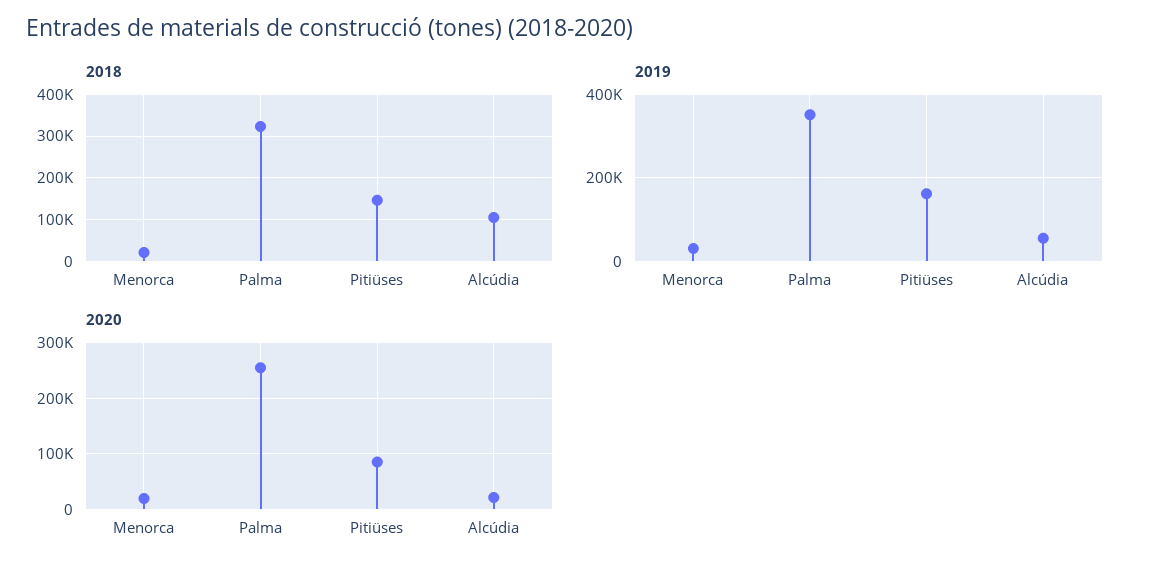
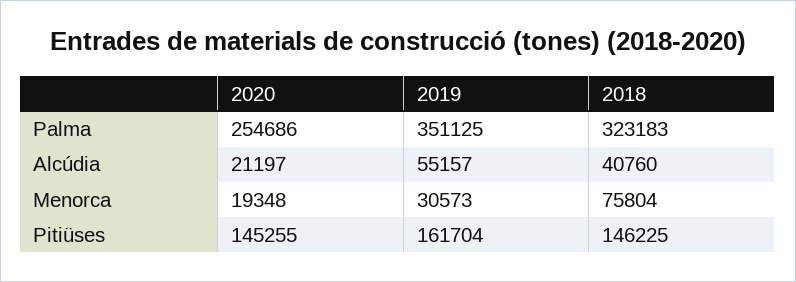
  {
    "2018": {
-     "Menorca": 20000,
+     "Menorca": 75804,
      "Palma": 323183,
      "Pitiüses": 146225,
-     "Alcúdia": 100000
+     "Alcúdia": 40760
    },
    "2019": {
      "Menorca": 30573,
      "Palma": 351125,
      "Pitiüses": 161704,
      "Alcúdia": 55157
    },
    "2020": {
      "Menorca": 19348,
      "Palma": 254686,
-     "Pitiüses": 80000,
+     "Pitiüses": 145255,
      "Alcúdia": 21197
    }
  }

